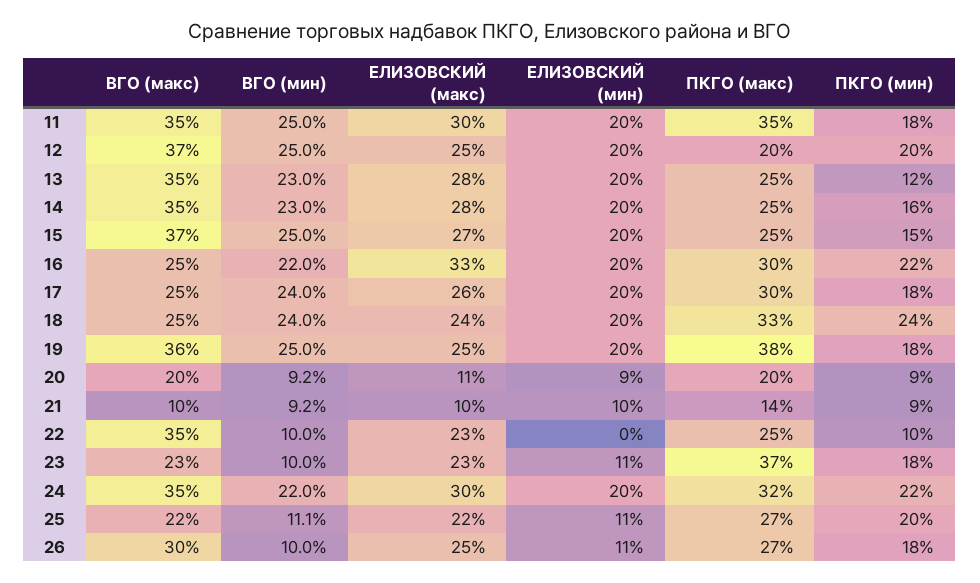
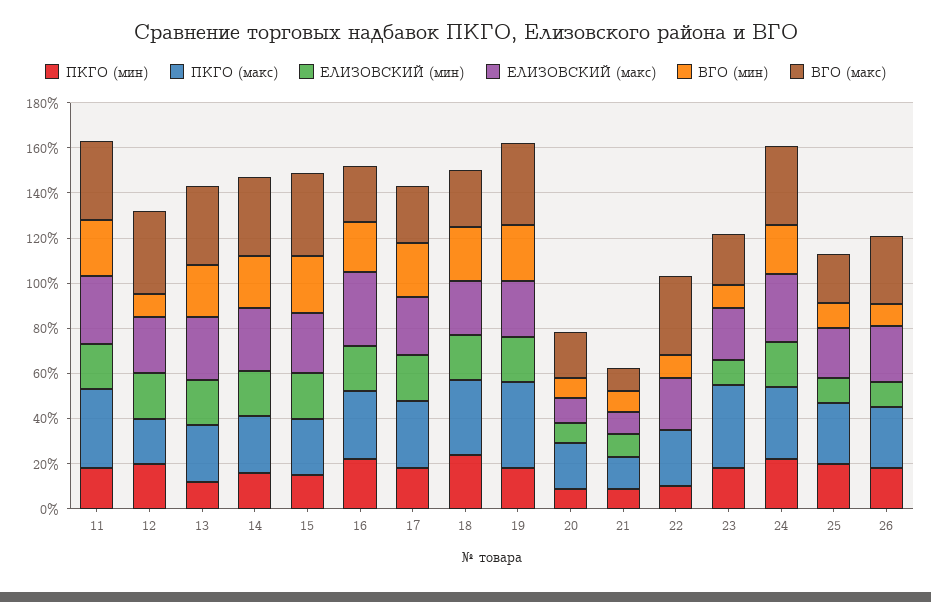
  {
    "ВГО (макс)": {
      "11": 35,
      "12": 37,
      "13": 35,
      "14": 35,
      "15": 37,
      "16": 25,
      "17": 25,
      "18": 25,
      "19": 36,
      "20": 20,
      "21": 10,
      "22": 35,
      "23": 23,
      "24": 35,
      "25": 22,
      "26": 30
    },
    "ВГО (мин)": {
      "11": 25,
-     "12": 25,
+     "12": 10,
      "13": 23,
      "14": 23,
      "15": 25,
      "16": 22,
      "17": 24,
      "18": 24,
      "19": 25,
      "20": 9.2,
      "21": 9.2,
      "22": 10,
      "23": 10,
      "24": 22,
      "25": 11.1,
      "26": 10
    },
    "ЕЛИЗОВСКИЙ (макс)": {
      "11": 30,
      "12": 25,
      "13": 28,
      "14": 28,
      "15": 27,
      "16": 33,
      "17": 26,
      "18": 24,
      "19": 25,
      "20": 11,
      "21": 10,
      "22": 23,
      "23": 23,
      "24": 30,
      "25": 22,
      "26": 25
    },
    "ЕЛИЗОВСКИЙ (мин)": {
      "11": 20,
      "12": 20,
      "13": 20,
      "14": 20,
      "15": 20,
      "16": 20,
      "17": 20,
      "18": 20,
      "19": 20,
      "20": 9,
      "21": 10,
      "22": 0,
      "23": 11,
      "24": 20,
      "25": 11,
      "26": 11
    },
    "ПКГО (макс)": {
      "11": 35,
      "12": 20,
      "13": 25,
      "14": 25,
      "15": 25,
      "16": 30,
      "17": 30,
      "18": 33,
      "19": 38,
      "20": 20,
      "21": 14,
      "22": 25,
      "23": 37,
      "24": 32,
      "25": 27,
      "26": 27
    },
    "ПКГО (мин)": {
      "11": 18,
      "12": 20,
      "13": 12,
      "14": 16,
      "15": 15,
      "16": 22,
      "17": 18,
      "18": 24,
      "19": 18,
      "20": 9,
      "21": 9,
      "22": 10,
      "23": 18,
      "24": 22,
      "25": 20,
      "26": 18
    }
  }

